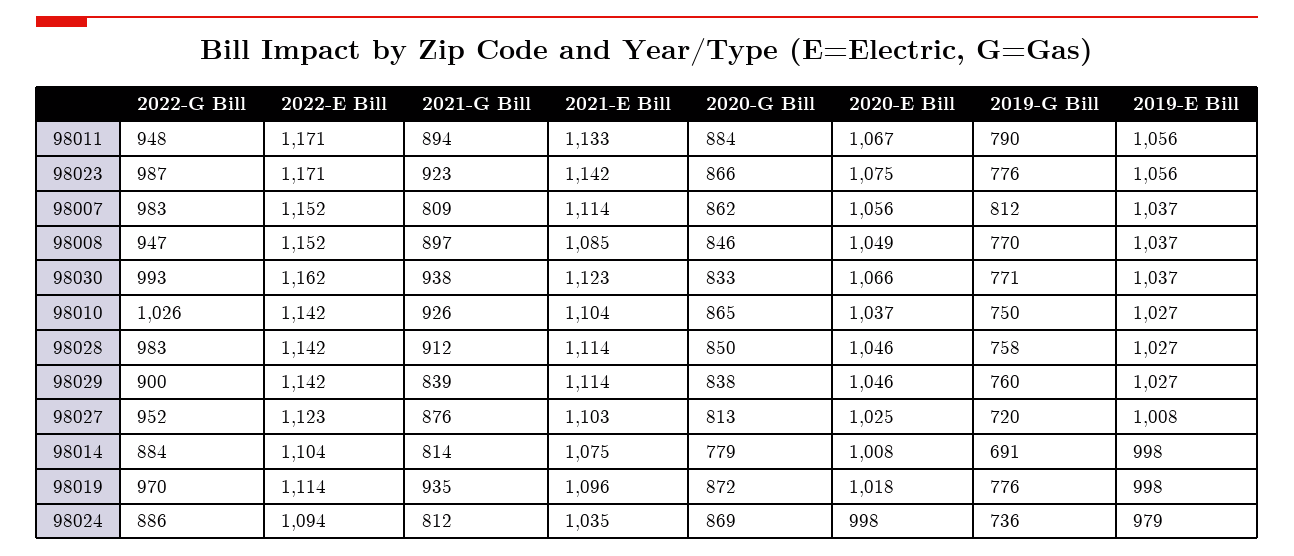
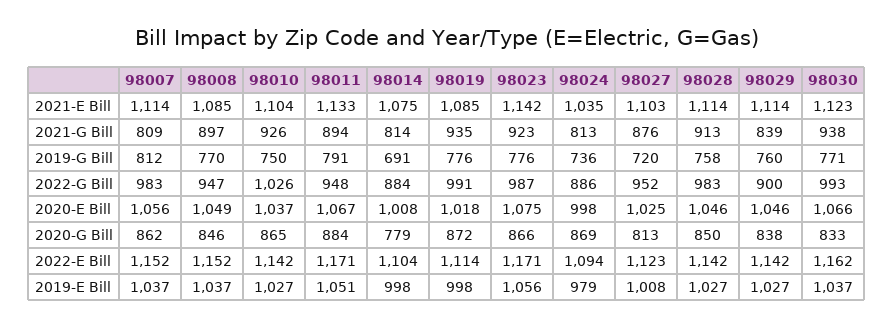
  {
    "2022-G Bill": {
      "98011": 948,
      "98023": 987,
      "98007": 983,
      "98008": 947,
      "98030": 993,
      "98010": 1026,
      "98028": 983,
      "98029": 900,
      "98027": 952,
      "98014": 884,
-     "98019": 970,
+     "98019": 991,
      "98024": 886
    },
    "2022-E Bill": {
      "98011": 1171,
      "98023": 1171,
      "98007": 1152,
      "98008": 1152,
      "98030": 1162,
      "98010": 1142,
      "98028": 1142,
      "98029": 1142,
      "98027": 1123,
      "98014": 1104,
      "98019": 1114,
      "98024": 1094
    },
    "2021-G Bill": {
      "98011": 894,
      "98023": 923,
      "98007": 809,
      "98008": 897,
      "98030": 938,
      "98010": 926,
-     "98028": 912,
+     "98028": 913,
      "98029": 839,
      "98027": 876,
      "98014": 814,
      "98019": 935,
-     "98024": 812
+     "98024": 813
    },
    "2021-E Bill": {
      "98011": 1133,
      "98023": 1142,
      "98007": 1114,
      "98008": 1085,
      "98030": 1123,
      "98010": 1104,
      "98028": 1114,
      "98029": 1114,
      "98027": 1103,
      "98014": 1075,
-     "98019": 1096,
+     "98019": 1085,
      "98024": 1035
    },
    "2020-G Bill": {
      "98011": 884,
      "98023": 866,
      "98007": 862,
      "98008": 846,
      "98030": 833,
      "98010": 865,
      "98028": 850,
      "98029": 838,
      "98027": 813,
      "98014": 779,
      "98019": 872,
      "98024": 869
    },
    "2020-E Bill": {
      "98011": 1067,
      "98023": 1075,
      "98007": 1056,
      "98008": 1049,
      "98030": 1066,
      "98010": 1037,
      "98028": 1046,
      "98029": 1046,
      "98027": 1025,
      "98014": 1008,
      "98019": 1018,
      "98024": 998
    },
    "2019-G Bill": {
-     "98011": 790,
+     "98011": 791,
      "98023": 776,
      "98007": 812,
      "98008": 770,
      "98030": 771,
      "98010": 750,
      "98028": 758,
      "98029": 760,
      "98027": 720,
      "98014": 691,
      "98019": 776,
      "98024": 736
    },
    "2019-E Bill": {
-     "98011": 1056,
+     "98011": 1051,
      "98023": 1056,
      "98007": 1037,
      "98008": 1037,
      "98030": 1037,
      "98010": 1027,
      "98028": 1027,
      "98029": 1027,
      "98027": 1008,
      "98014": 998,
      "98019": 998,
      "98024": 979
    }
  }

